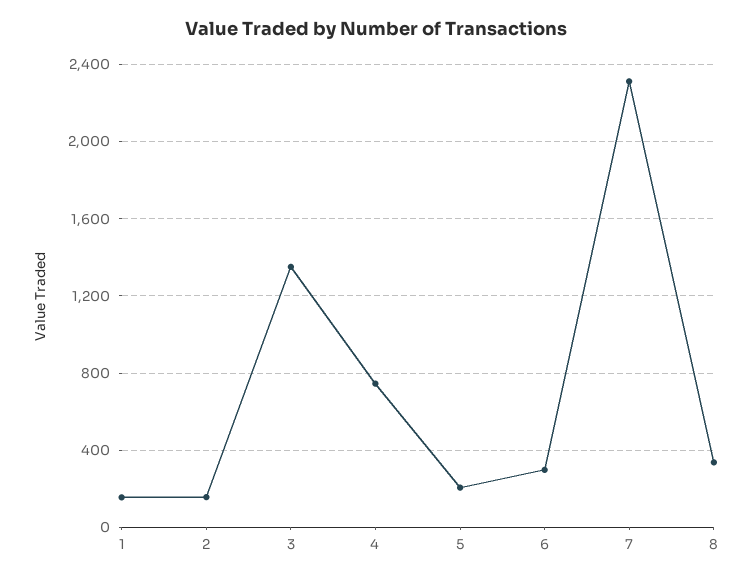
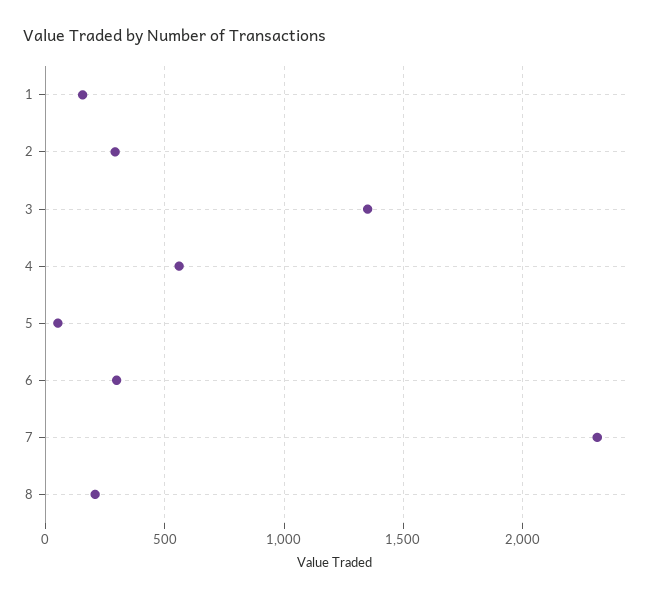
  {
    "1": 150,
-   "2": 150,
+   "2": 300,
    "3": 1350,
-   "4": 750,
+   "4": 550,
-   "5": 200,
+   "5": 50,
    "6": 300,
    "7": 2300,
-   "8": 350
+   "8": 200
  }

